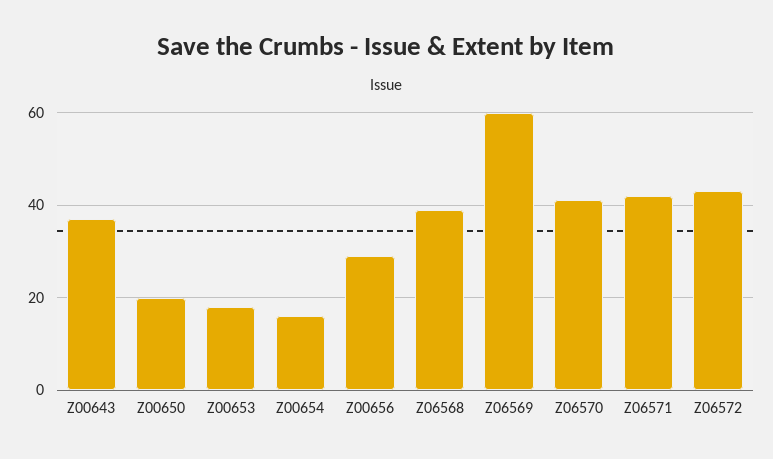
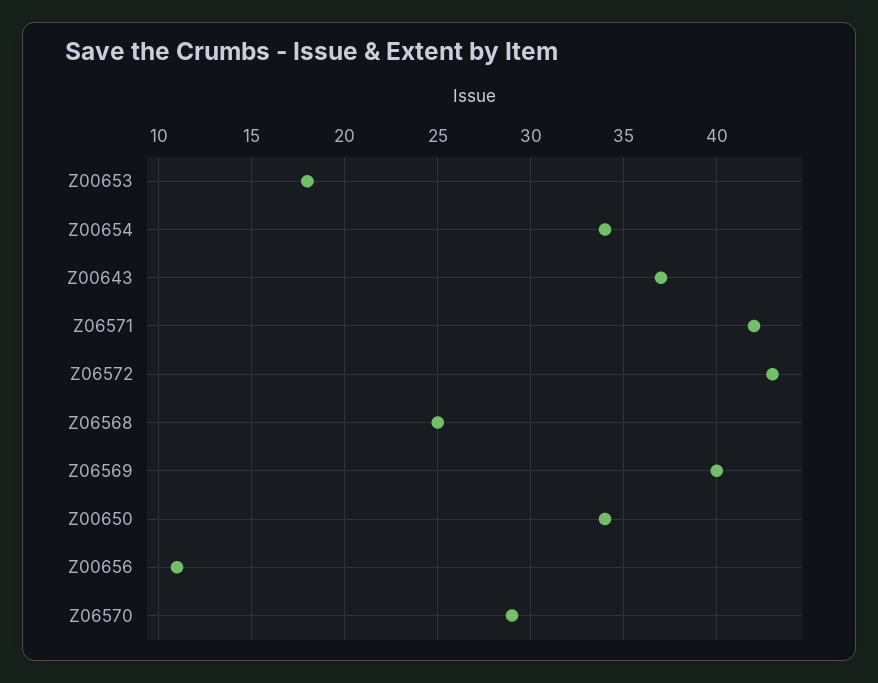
  {
    "Z00643": 37,
-   "Z00650": 20,
+   "Z00650": 34,
    "Z00653": 18,
-   "Z00654": 15,
+   "Z00654": 34,
-   "Z00656": 30,
+   "Z00656": 11,
-   "Z06568": 40,
+   "Z06568": 25,
-   "Z06569": 60,
+   "Z06569": 40,
-   "Z06570": 40,
+   "Z06570": 29,
    "Z06571": 42,
    "Z06572": 43
  }

